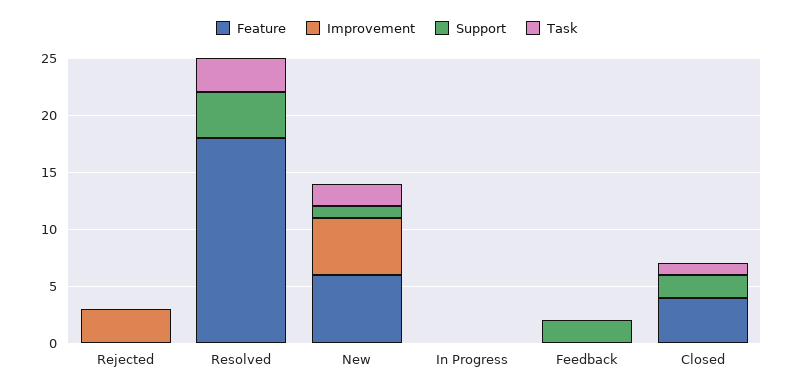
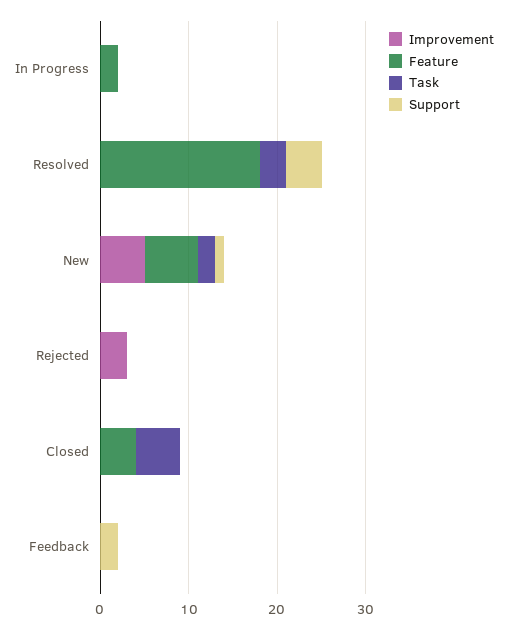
  {
    "Feature": {
      "Rejected": 0,
      "Resolved": 18,
      "New": 6,
-     "In Progress": 0,
+     "In Progress": 2,
      "Feedback": 0,
      "Closed": 4
    },
    "Improvement": {
      "Rejected": 3,
      "Resolved": 0,
      "New": 5,
      "In Progress": 0,
      "Feedback": 0,
      "Closed": 0
    },
    "Support": {
      "Rejected": 0,
      "Resolved": 4,
      "New": 1,
      "In Progress": 0,
      "Feedback": 2,
-     "Closed": 2
+     "Closed": 0
    },
    "Task": {
      "Rejected": 0,
      "Resolved": 3,
      "New": 2,
      "In Progress": 0,
      "Feedback": 0,
-     "Closed": 1
+     "Closed": 5
    }
  }

